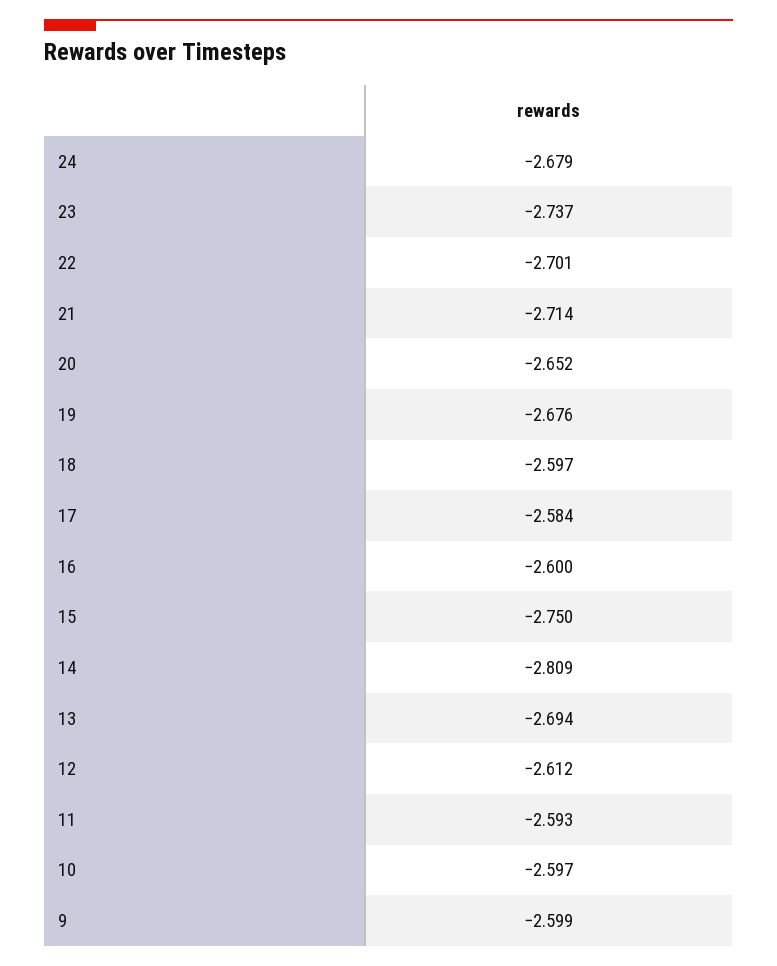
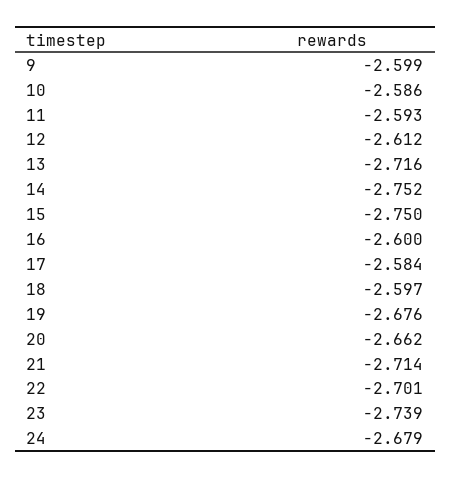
  {
    "24": -2.679,
-   "23": -2.737,
+   "23": -2.739,
    "22": -2.701,
    "21": -2.714,
-   "20": -2.652,
+   "20": -2.662,
    "19": -2.676,
    "18": -2.597,
    "17": -2.584,
    "16": -2.6,
    "15": -2.75,
-   "14": -2.809,
+   "14": -2.752,
-   "13": -2.694,
+   "13": -2.716,
    "12": -2.612,
    "11": -2.593,
-   "10": -2.597,
+   "10": -2.586,
    "9": -2.599
  }

